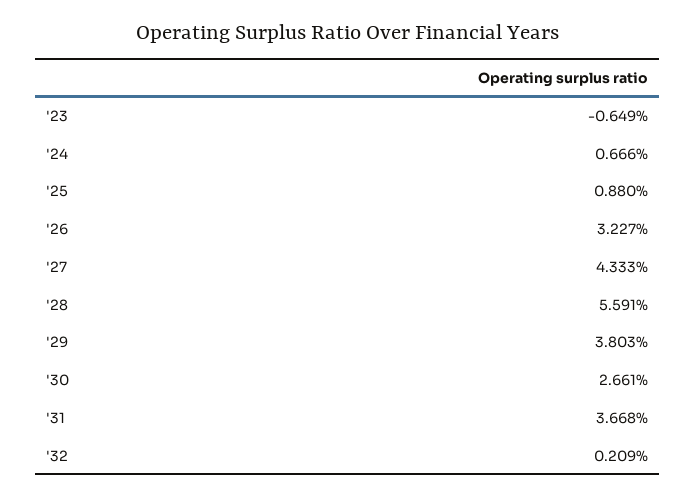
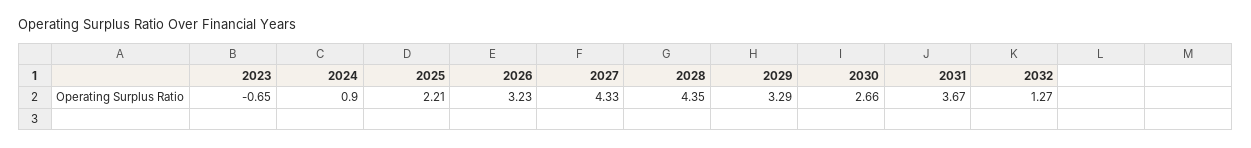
  {
    "'23": -0.649,
-   "'24": 0.666,
+   "'24": 0.9,
-   "'25": 0.88,
+   "'25": 2.21,
    "'26": 3.227,
    "'27": 4.333,
-   "'28": 5.591,
+   "'28": 4.35,
-   "'29": 3.803,
+   "'29": 3.29,
    "'30": 2.661,
    "'31": 3.668,
-   "'32": 0.209
+   "'32": 1.27
  }

